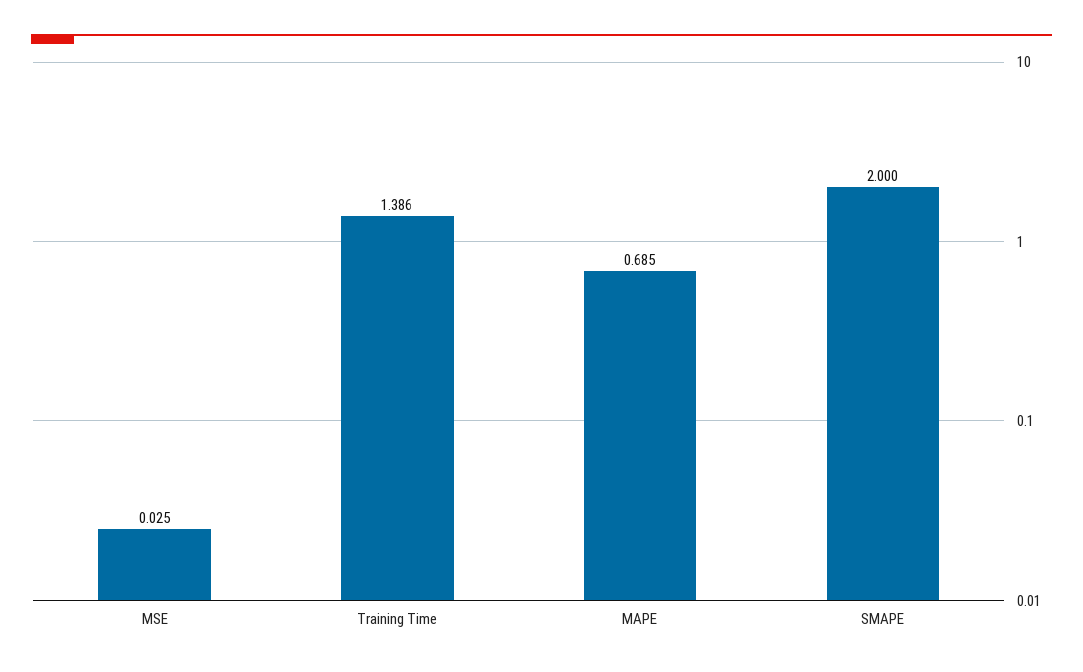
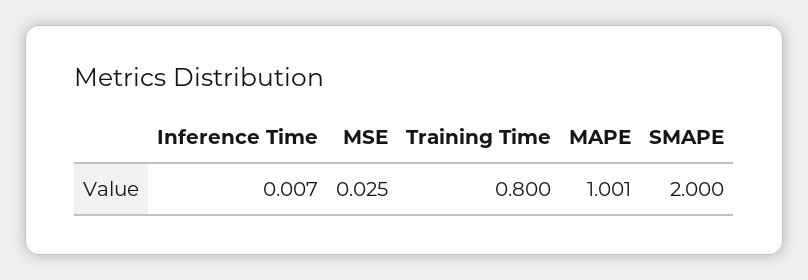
  {
    "MSE": 0.025,
-   "Training Time": 1.386,
+   "Training Time": 0.8,
-   "MAPE": 0.685,
+   "MAPE": 1.001,
-   "SMAPE": 2
+   "SMAPE": 2,
+   "Inference Time": 0.007
  }

